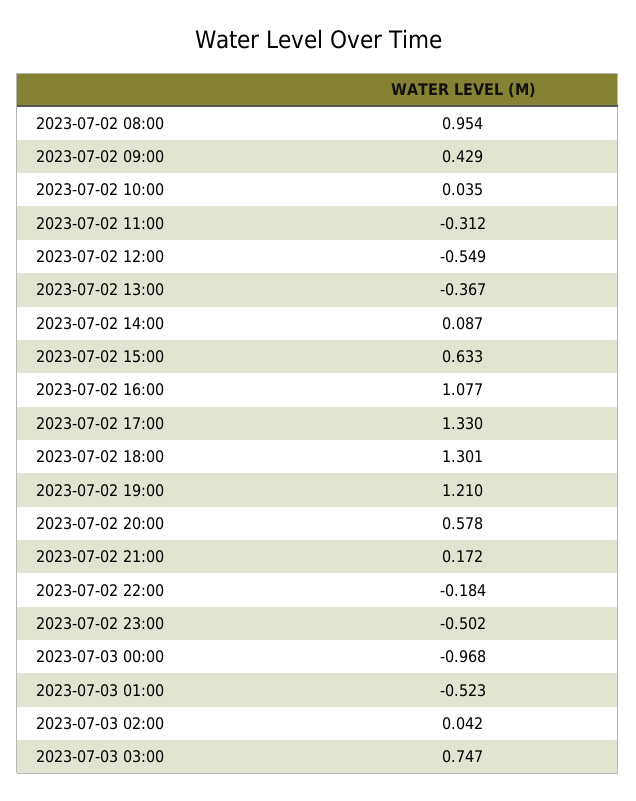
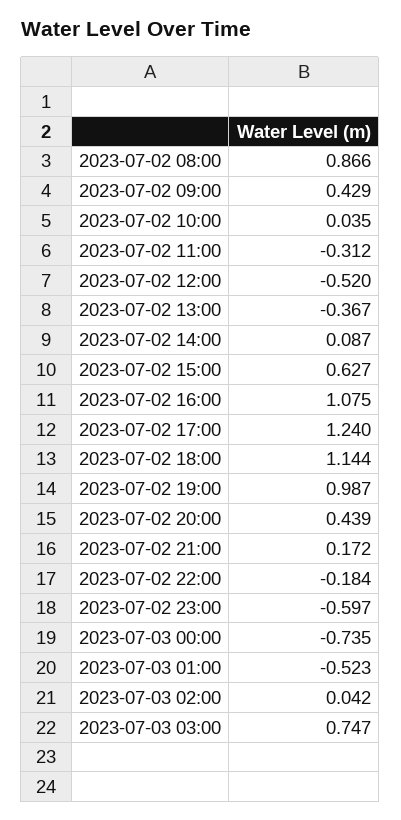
  {
-   "2023-07-02 08:00": 0.954,
+   "2023-07-02 08:00": 0.866,
    "2023-07-02 09:00": 0.429,
    "2023-07-02 10:00": 0.035,
    "2023-07-02 11:00": -0.312,
-   "2023-07-02 12:00": -0.549,
+   "2023-07-02 12:00": -0.52,
    "2023-07-02 13:00": -0.367,
    "2023-07-02 14:00": 0.087,
-   "2023-07-02 15:00": 0.633,
+   "2023-07-02 15:00": 0.627,
-   "2023-07-02 16:00": 1.077,
+   "2023-07-02 16:00": 1.075,
-   "2023-07-02 17:00": 1.33,
+   "2023-07-02 17:00": 1.24,
-   "2023-07-02 18:00": 1.301,
+   "2023-07-02 18:00": 1.144,
-   "2023-07-02 19:00": 1.21,
+   "2023-07-02 19:00": 0.987,
-   "2023-07-02 20:00": 0.578,
+   "2023-07-02 20:00": 0.439,
    "2023-07-02 21:00": 0.172,
    "2023-07-02 22:00": -0.184,
-   "2023-07-02 23:00": -0.502,
+   "2023-07-02 23:00": -0.597,
-   "2023-07-03 00:00": -0.968,
+   "2023-07-03 00:00": -0.735,
    "2023-07-03 01:00": -0.523,
    "2023-07-03 02:00": 0.042,
    "2023-07-03 03:00": 0.747
  }

